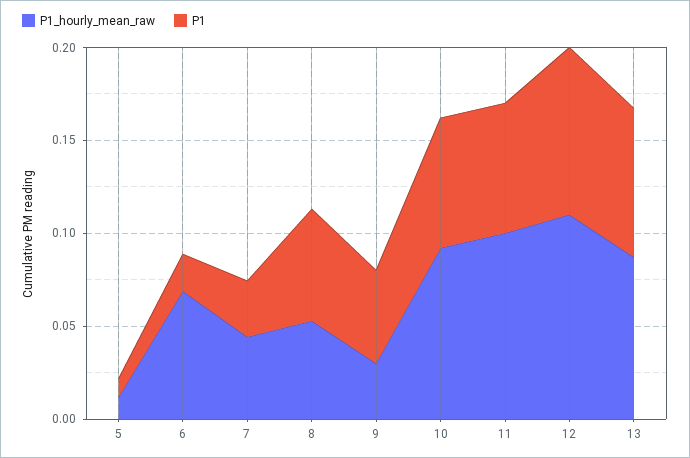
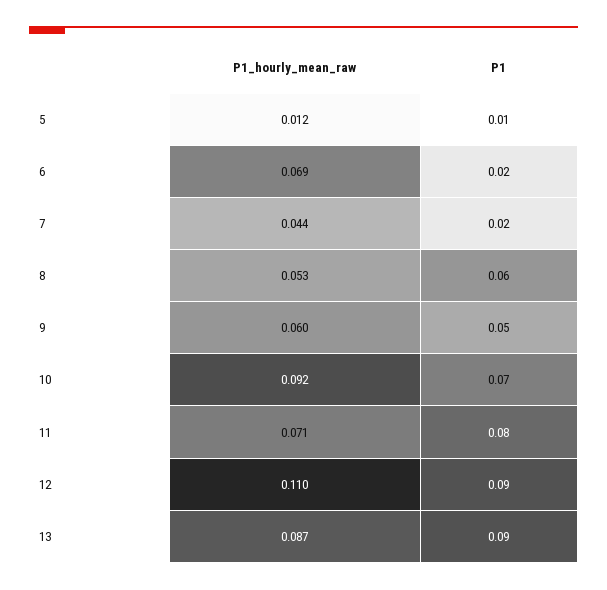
  {
    "P1_hourly_mean_raw": {
      "5": 0.012,
      "6": 0.069,
      "7": 0.044,
      "8": 0.053,
-     "9": 0.03,
+     "9": 0.06,
      "10": 0.092,
-     "11": 0.1,
+     "11": 0.071,
      "12": 0.11,
      "13": 0.087
    },
    "P1": {
      "5": 0.01,
      "6": 0.02,
-     "7": 0.03,
+     "7": 0.02,
      "8": 0.06,
      "9": 0.05,
      "10": 0.07,
-     "11": 0.07,
+     "11": 0.08,
      "12": 0.09,
-     "13": 0.08
+     "13": 0.09
    }
  }

